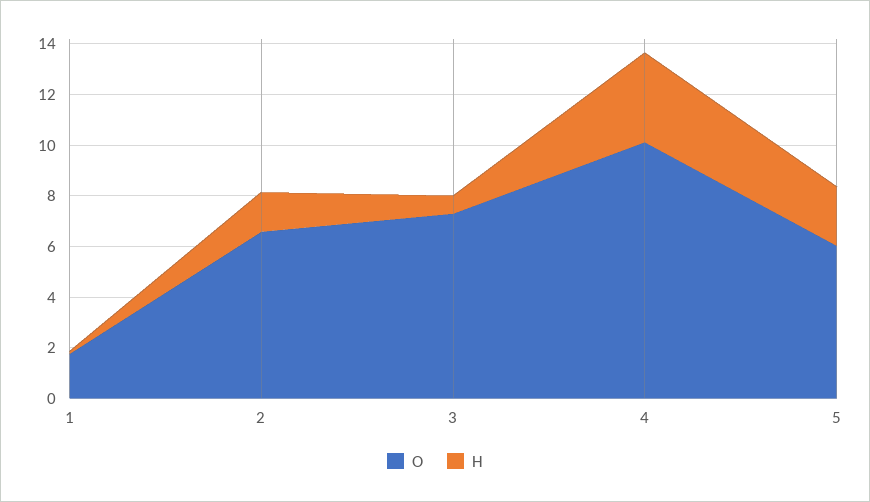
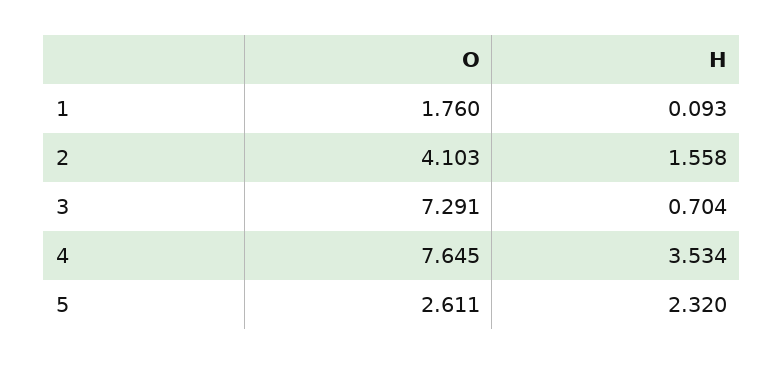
  {
    "O": {
      "1": 1.76,
-     "2": 6.5,
+     "2": 4.103,
      "3": 7.291,
-     "4": 10,
+     "4": 7.645,
-     "5": 6
+     "5": 2.611
    },
    "H": {
      "1": 0.093,
      "2": 1.558,
      "3": 0.704,
      "4": 3.534,
      "5": 2.32
    }
  }

